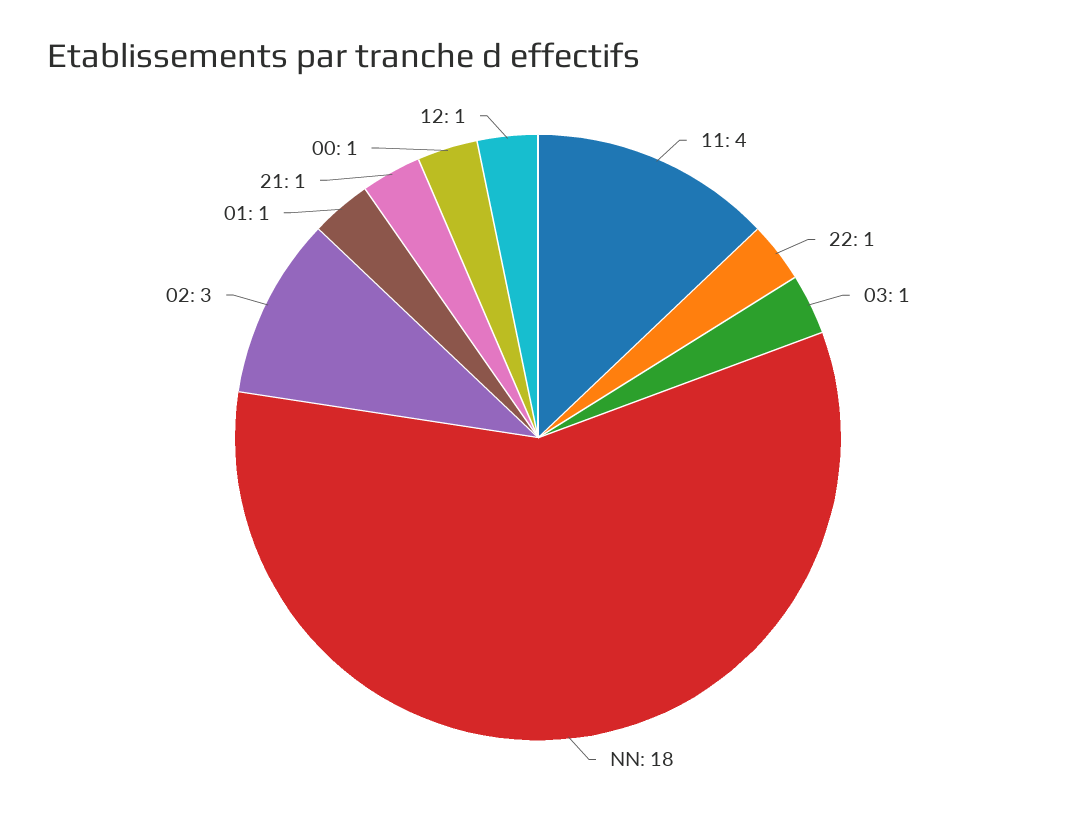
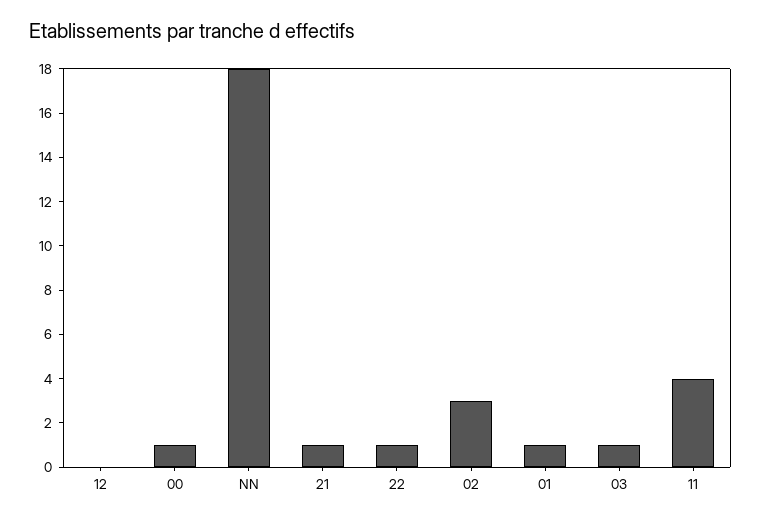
  {
    "11": 4,
    "22": 1,
    "03": 1,
    "NN": 18,
    "02": 3,
    "01": 1,
    "21": 1,
    "00": 1,
-   "12": 1
+   "12": 0
  }

